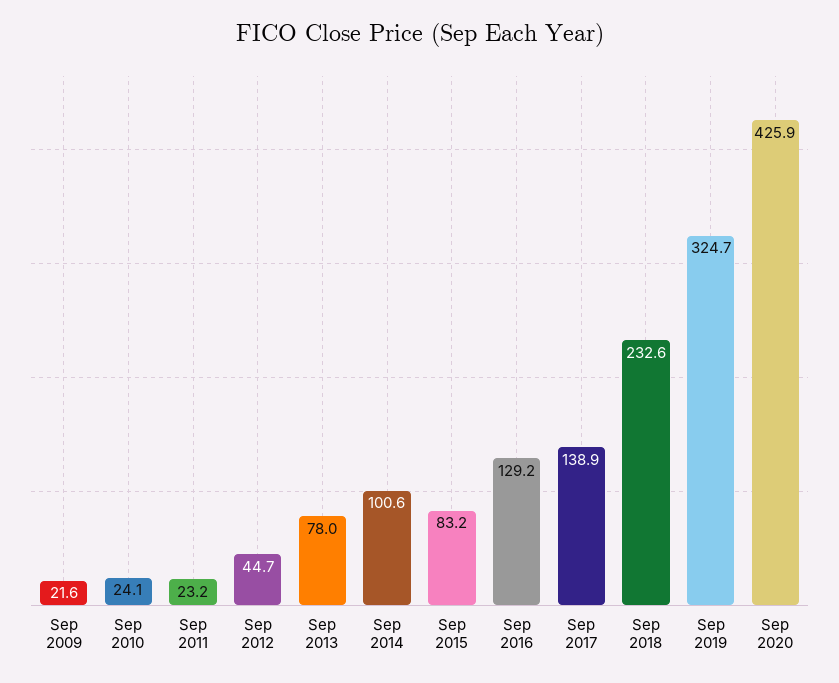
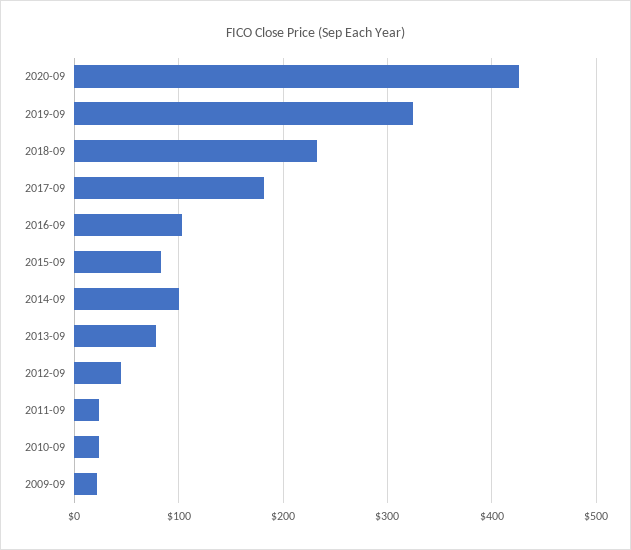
  {
    "Sep 2009": 21.6,
    "Sep 2010": 24.1,
    "Sep 2011": 23.2,
    "Sep 2012": 44.7,
    "Sep 2013": 78,
    "Sep 2014": 100.6,
    "Sep 2015": 83.2,
-   "Sep 2016": 129.2,
+   "Sep 2016": 100,
-   "Sep 2017": 138.9,
+   "Sep 2017": 180,
    "Sep 2018": 232.6,
    "Sep 2019": 324.7,
    "Sep 2020": 425.9
  }

